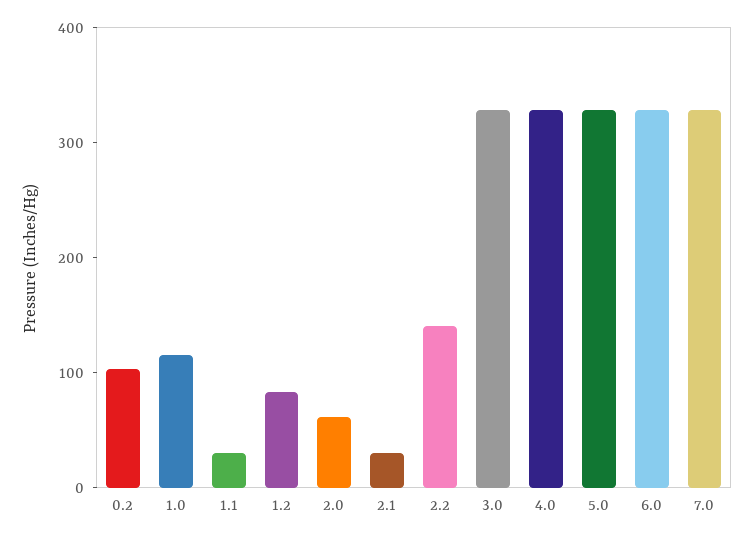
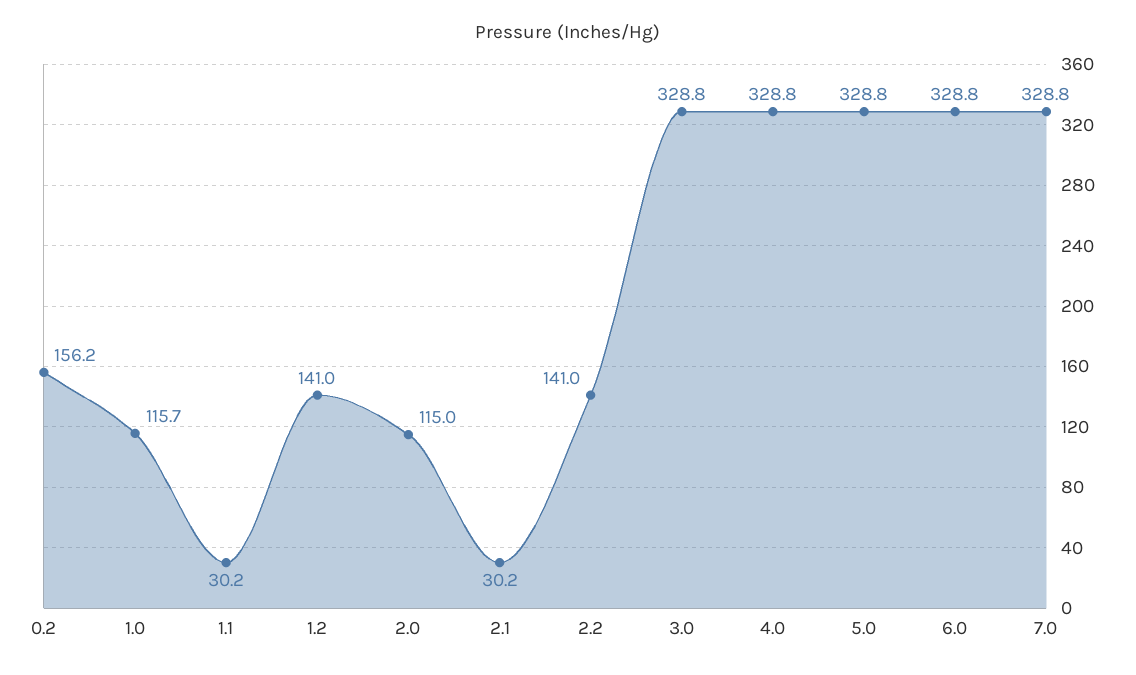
  {
-   "0.2": 100,
+   "0.2": 156.2,
    "1.0": 115.7,
    "1.1": 30.2,
-   "1.2": 80,
+   "1.2": 141,
-   "2.0": 60,
+   "2.0": 115,
    "2.1": 30.2,
    "2.2": 141,
    "3.0": 328.8,
    "4.0": 328.8,
    "5.0": 328.8,
    "6.0": 328.8,
    "7.0": 328.8
  }

